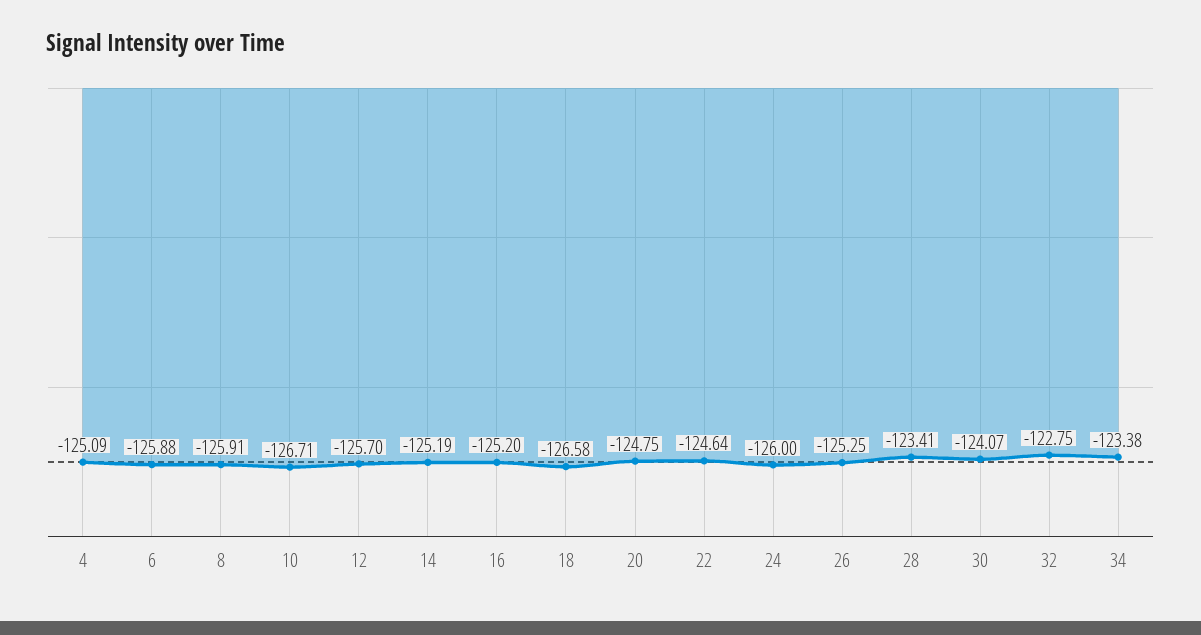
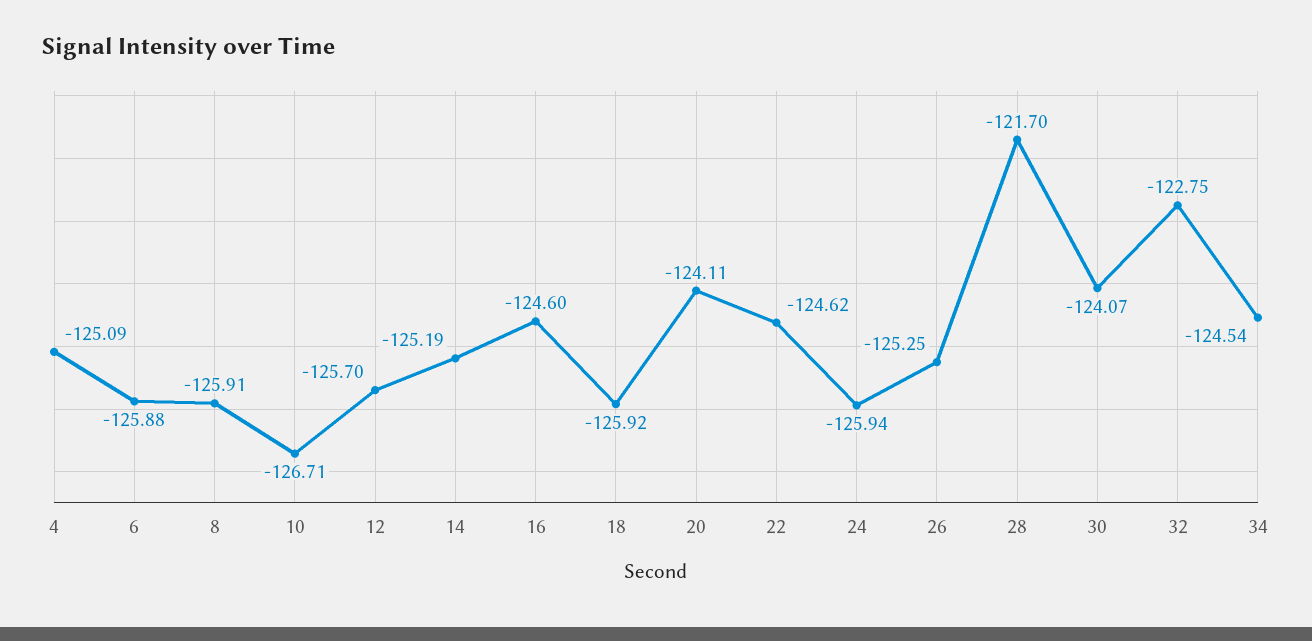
  {
    "4": -125.09,
    "6": -125.88,
    "8": -125.91,
    "10": -126.71,
    "12": -125.7,
    "14": -125.19,
-   "16": -125.2,
+   "16": -124.6,
-   "18": -126.58,
+   "18": -125.92,
-   "20": -124.75,
+   "20": -124.11,
-   "22": -124.64,
+   "22": -124.62,
-   "24": -126,
+   "24": -125.94,
    "26": -125.25,
-   "28": -123.41,
+   "28": -121.7,
    "30": -124.07,
    "32": -122.75,
-   "34": -123.38
+   "34": -124.54
  }

